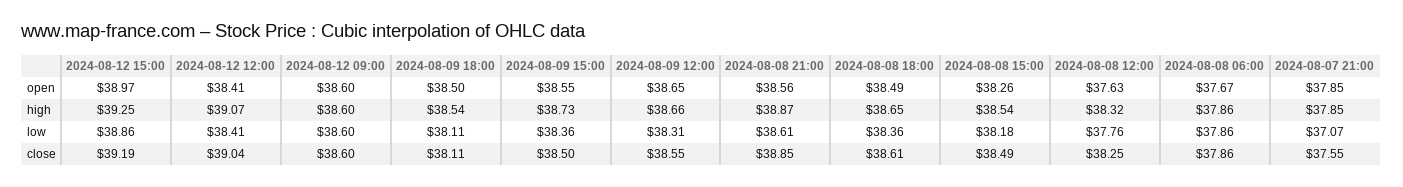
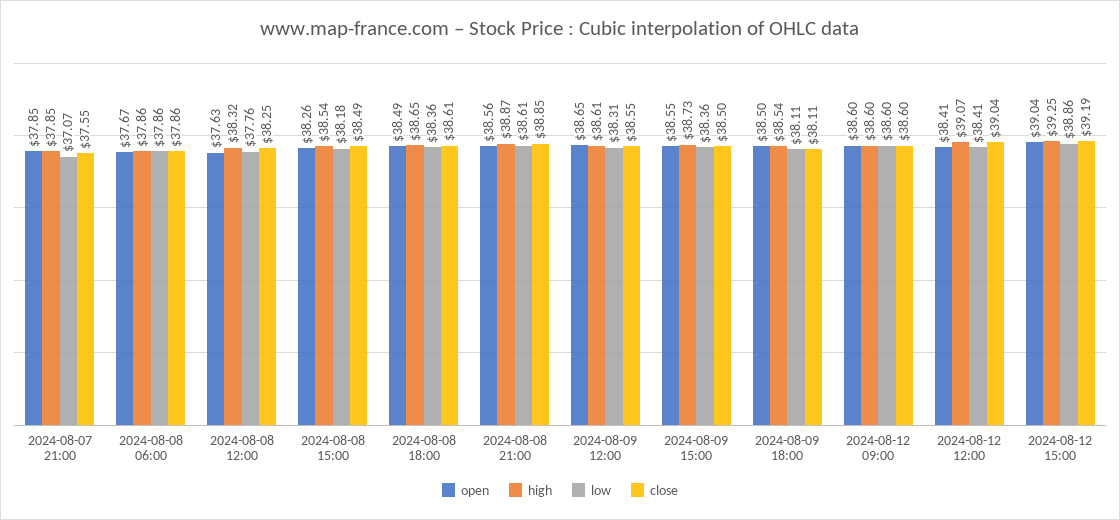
  {
    "open": {
-     "2024-08-12 15:00": 38.97,
+     "2024-08-12 15:00": 39.04,
      "2024-08-12 12:00": 38.41,
      "2024-08-12 09:00": 38.6,
      "2024-08-09 18:00": 38.5,
      "2024-08-09 15:00": 38.55,
      "2024-08-09 12:00": 38.65,
      "2024-08-08 21:00": 38.56,
      "2024-08-08 18:00": 38.49,
      "2024-08-08 15:00": 38.26,
      "2024-08-08 12:00": 37.63,
      "2024-08-08 06:00": 37.67,
      "2024-08-07 21:00": 37.85
    },
    "high": {
      "2024-08-12 15:00": 39.25,
      "2024-08-12 12:00": 39.07,
      "2024-08-12 09:00": 38.6,
      "2024-08-09 18:00": 38.54,
      "2024-08-09 15:00": 38.73,
-     "2024-08-09 12:00": 38.66,
+     "2024-08-09 12:00": 38.61,
      "2024-08-08 21:00": 38.87,
      "2024-08-08 18:00": 38.65,
      "2024-08-08 15:00": 38.54,
      "2024-08-08 12:00": 38.32,
      "2024-08-08 06:00": 37.86,
      "2024-08-07 21:00": 37.85
    },
    "low": {
      "2024-08-12 15:00": 38.86,
      "2024-08-12 12:00": 38.41,
      "2024-08-12 09:00": 38.6,
      "2024-08-09 18:00": 38.11,
      "2024-08-09 15:00": 38.36,
      "2024-08-09 12:00": 38.31,
      "2024-08-08 21:00": 38.61,
      "2024-08-08 18:00": 38.36,
      "2024-08-08 15:00": 38.18,
      "2024-08-08 12:00": 37.76,
      "2024-08-08 06:00": 37.86,
      "2024-08-07 21:00": 37.07
    },
    "close": {
      "2024-08-12 15:00": 39.19,
      "2024-08-12 12:00": 39.04,
      "2024-08-12 09:00": 38.6,
      "2024-08-09 18:00": 38.11,
      "2024-08-09 15:00": 38.5,
      "2024-08-09 12:00": 38.55,
      "2024-08-08 21:00": 38.85,
      "2024-08-08 18:00": 38.61,
      "2024-08-08 15:00": 38.49,
      "2024-08-08 12:00": 38.25,
      "2024-08-08 06:00": 37.86,
      "2024-08-07 21:00": 37.55
    }
  }

